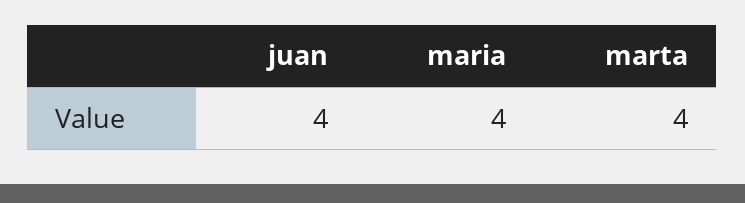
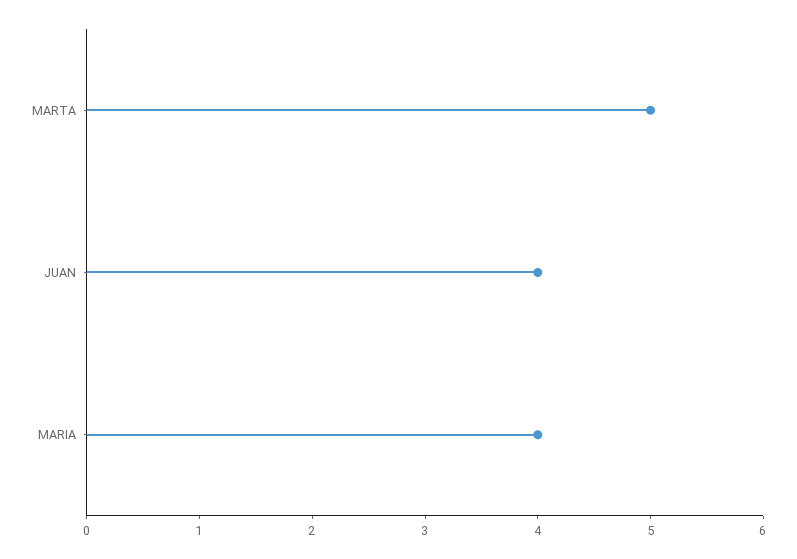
  {
    "juan": 4,
    "maria": 4,
-   "marta": 4
+   "marta": 5
  }

